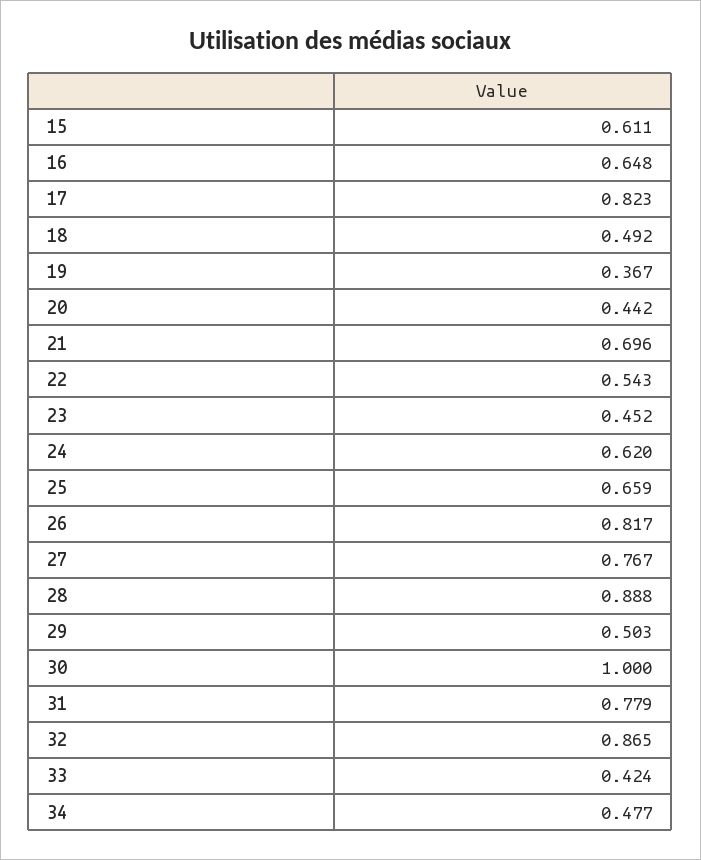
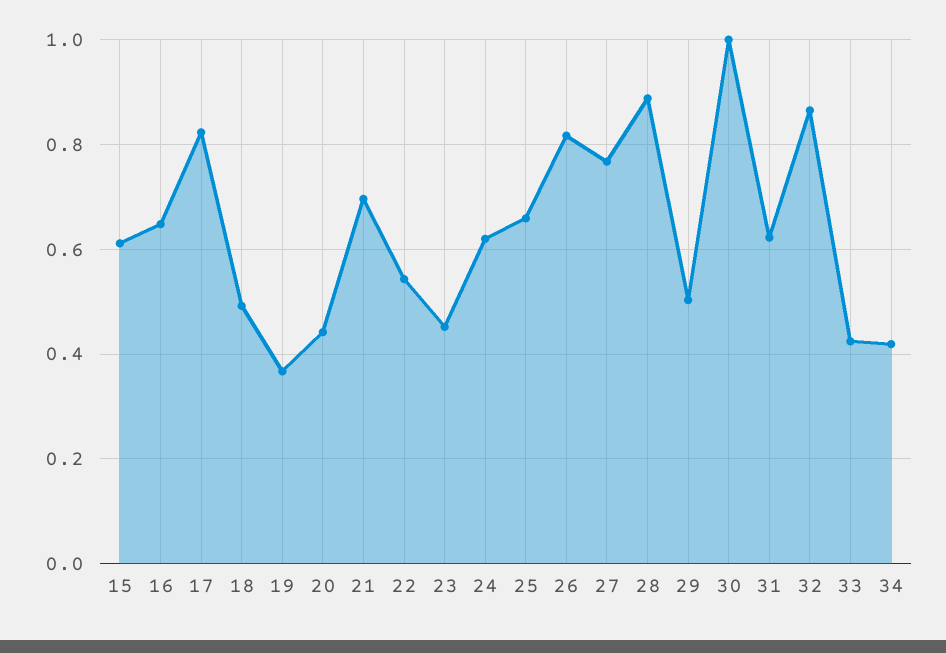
  {
    "15": 0.611,
    "16": 0.648,
    "17": 0.823,
    "18": 0.492,
    "19": 0.367,
    "20": 0.442,
    "21": 0.696,
    "22": 0.543,
    "23": 0.452,
    "24": 0.62,
    "25": 0.659,
    "26": 0.817,
    "27": 0.767,
    "28": 0.888,
    "29": 0.503,
    "30": 1,
-   "31": 0.779,
+   "31": 0.62,
    "32": 0.865,
    "33": 0.424,
-   "34": 0.477
+   "34": 0.42
  }

